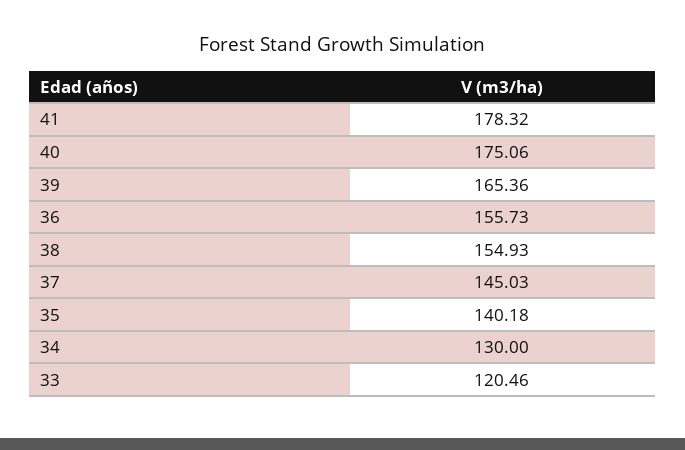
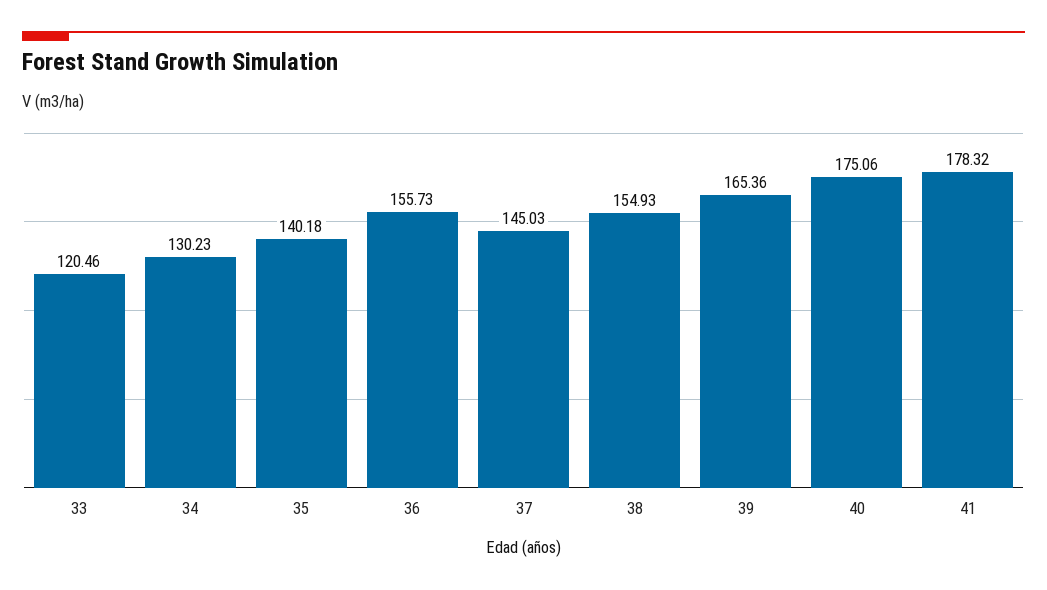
  {
    "41": 178.32,
    "40": 175.06,
    "39": 165.36,
    "36": 155.73,
    "38": 154.93,
    "37": 145.03,
    "35": 140.18,
-   "34": 130,
+   "34": 130.23,
    "33": 120.46
  }

